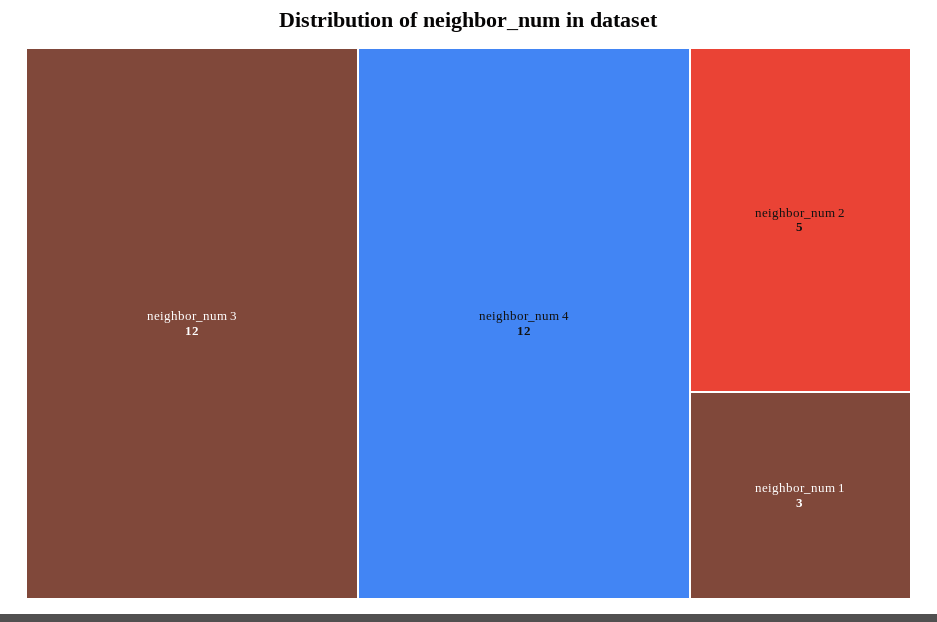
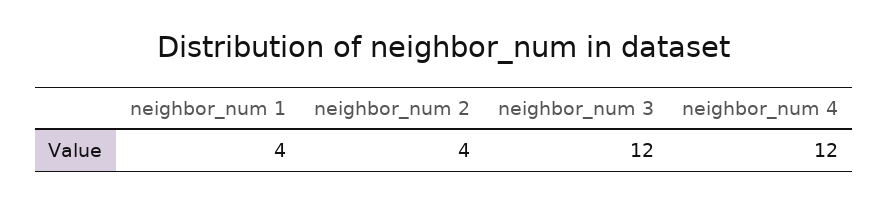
  {
    "neighbor_num 3": 12,
    "neighbor_num 4": 12,
-   "neighbor_num 2": 5,
+   "neighbor_num 2": 4,
-   "neighbor_num 1": 3
+   "neighbor_num 1": 4
  }

